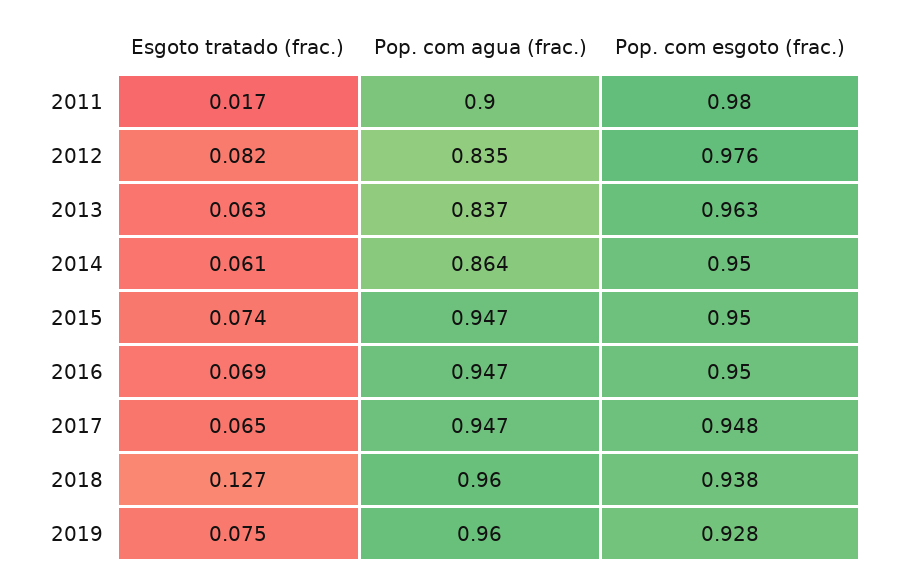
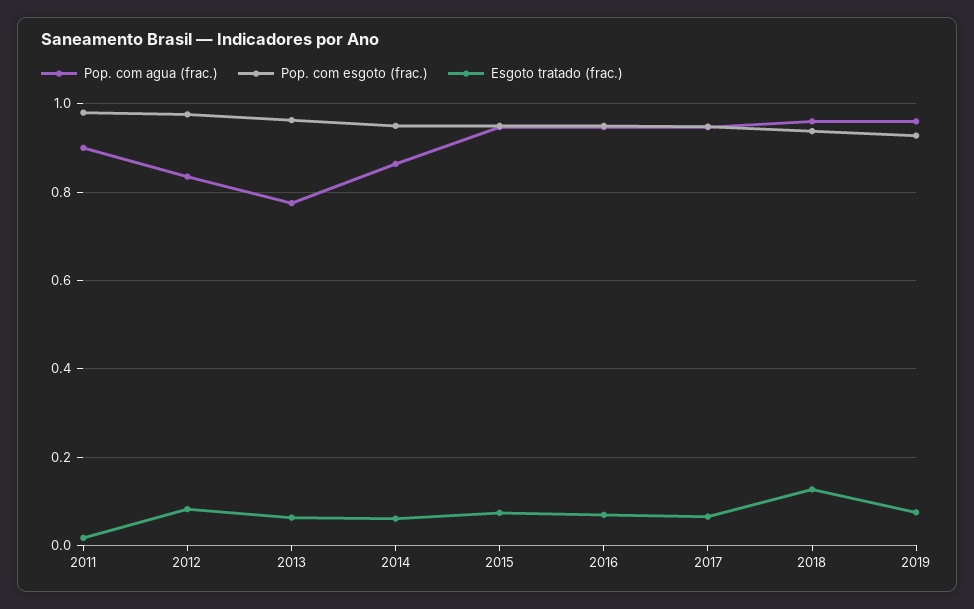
  {
    "Esgoto tratado (frac.)": {
      "2011": 0.017,
      "2012": 0.082,
      "2013": 0.063,
      "2014": 0.061,
      "2015": 0.074,
      "2016": 0.069,
      "2017": 0.065,
      "2018": 0.127,
      "2019": 0.075
    },
    "Pop. com agua (frac.)": {
      "2011": 0.9,
      "2012": 0.835,
-     "2013": 0.837,
+     "2013": 0.78,
      "2014": 0.864,
      "2015": 0.947,
      "2016": 0.947,
      "2017": 0.947,
      "2018": 0.96,
      "2019": 0.96
    },
    "Pop. com esgoto (frac.)": {
      "2011": 0.98,
      "2012": 0.976,
      "2013": 0.963,
      "2014": 0.95,
      "2015": 0.95,
      "2016": 0.95,
      "2017": 0.948,
      "2018": 0.938,
      "2019": 0.928
    }
  }

